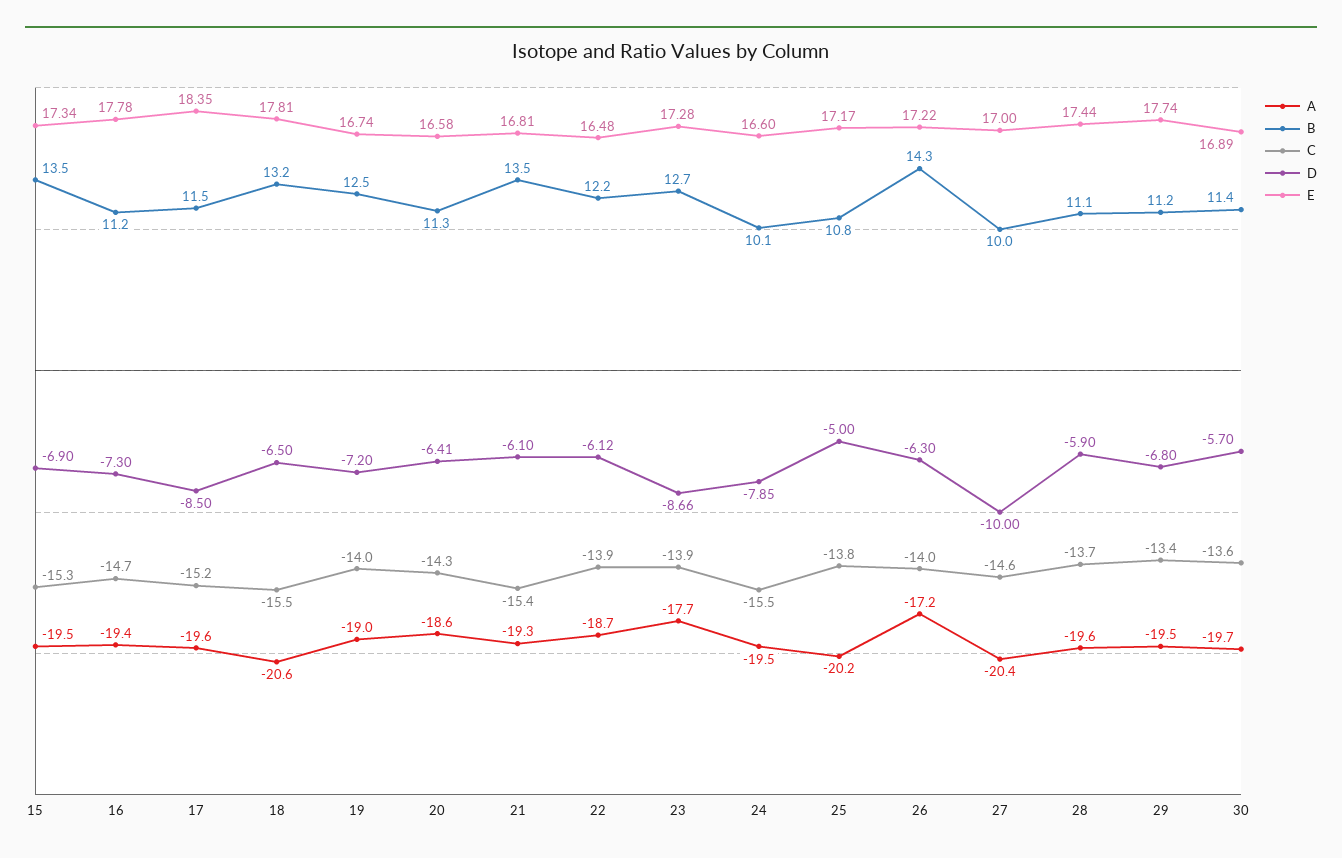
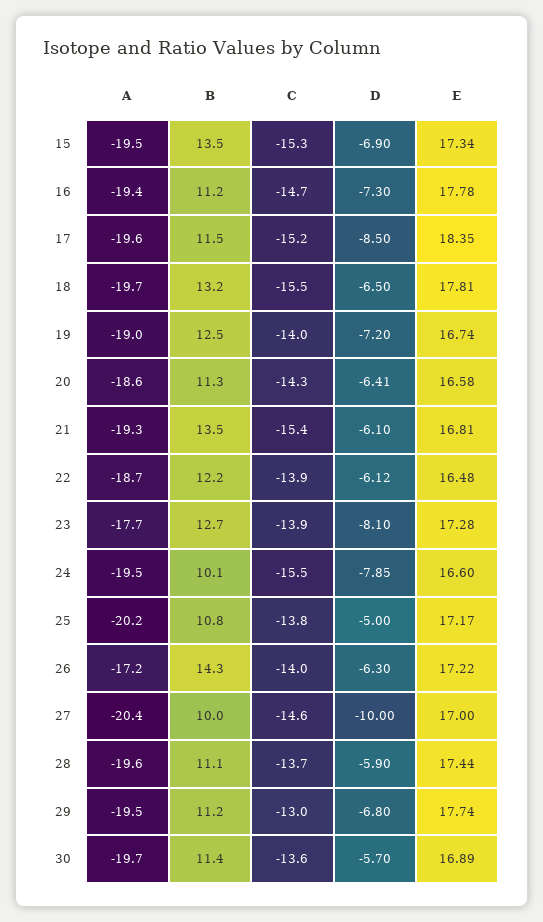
  {
    "A": {
      "15": -19.5,
      "16": -19.4,
      "17": -19.6,
-     "18": -20.6,
+     "18": -19.7,
      "19": -19,
      "20": -18.6,
      "21": -19.3,
      "22": -18.7,
      "23": -17.7,
      "24": -19.5,
      "25": -20.2,
      "26": -17.2,
      "27": -20.4,
      "28": -19.6,
      "29": -19.5,
      "30": -19.7
    },
    "B": {
      "15": 13.5,
      "16": 11.2,
      "17": 11.5,
      "18": 13.2,
      "19": 12.5,
      "20": 11.3,
      "21": 13.5,
      "22": 12.2,
      "23": 12.7,
      "24": 10.1,
      "25": 10.8,
      "26": 14.3,
      "27": 10,
      "28": 11.1,
      "29": 11.2,
      "30": 11.4
    },
    "C": {
      "15": -15.3,
      "16": -14.7,
      "17": -15.2,
      "18": -15.5,
      "19": -14,
      "20": -14.3,
      "21": -15.4,
      "22": -13.9,
      "23": -13.9,
      "24": -15.5,
      "25": -13.8,
      "26": -14,
      "27": -14.6,
      "28": -13.7,
-     "29": -13.4,
+     "29": -13,
      "30": -13.6
    },
    "D": {
      "15": -6.9,
      "16": -7.3,
      "17": -8.5,
      "18": -6.5,
      "19": -7.2,
      "20": -6.41,
      "21": -6.1,
      "22": -6.12,
-     "23": -8.66,
+     "23": -8.1,
      "24": -7.85,
      "25": -5,
      "26": -6.3,
      "27": -10,
      "28": -5.9,
      "29": -6.8,
      "30": -5.7
    },
    "E": {
      "15": 17.34,
      "16": 17.78,
      "17": 18.35,
      "18": 17.81,
      "19": 16.74,
      "20": 16.58,
      "21": 16.81,
      "22": 16.48,
      "23": 17.28,
      "24": 16.6,
      "25": 17.17,
      "26": 17.22,
      "27": 17,
      "28": 17.44,
      "29": 17.74,
      "30": 16.89
    }
  }

